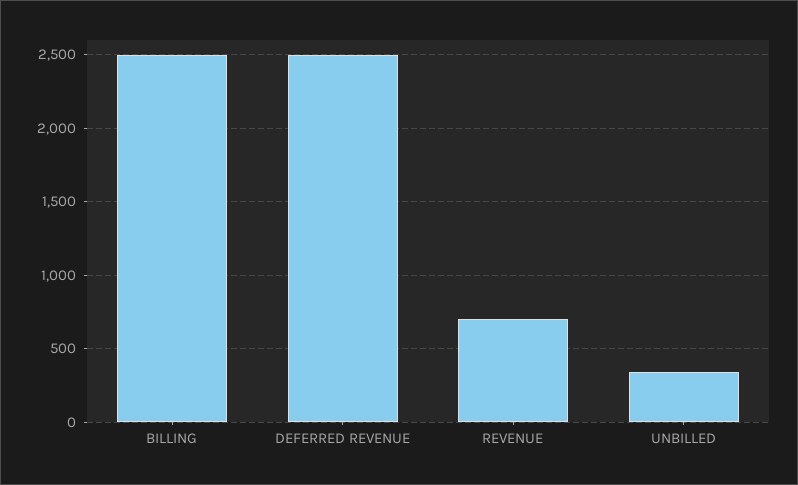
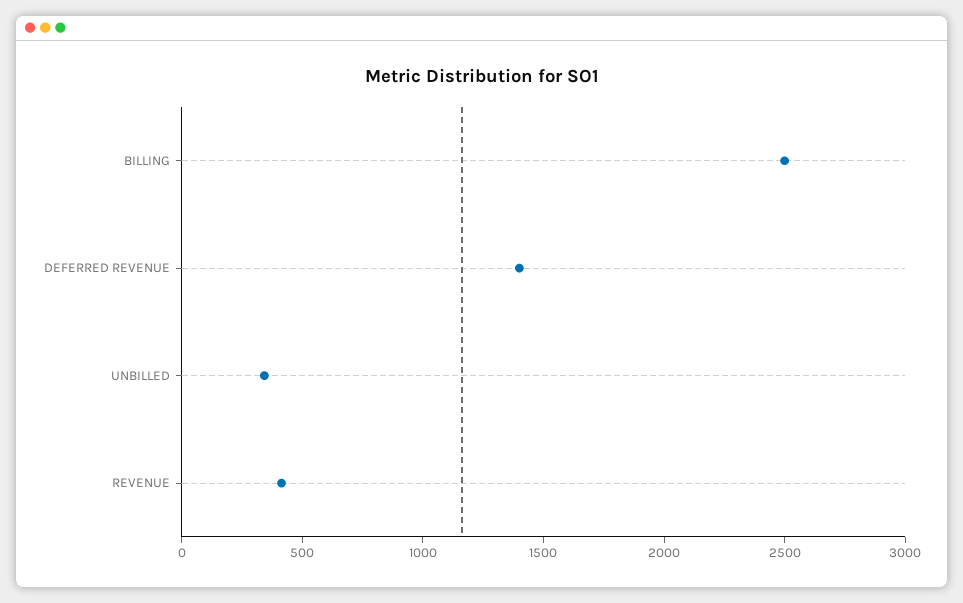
  {
    "BILLING": 2500,
-   "DEFERRED REVENUE": 2500,
+   "DEFERRED REVENUE": 1400,
-   "REVENUE": 700,
+   "REVENUE": 400,
    "UNBILLED": 350
  }

